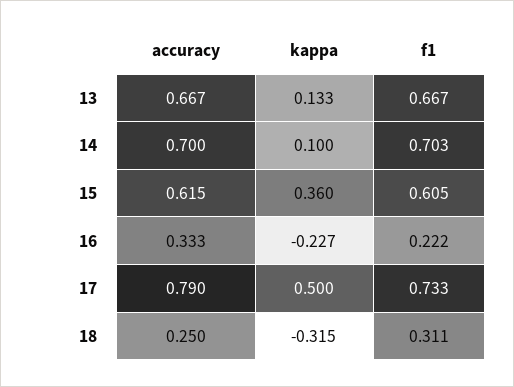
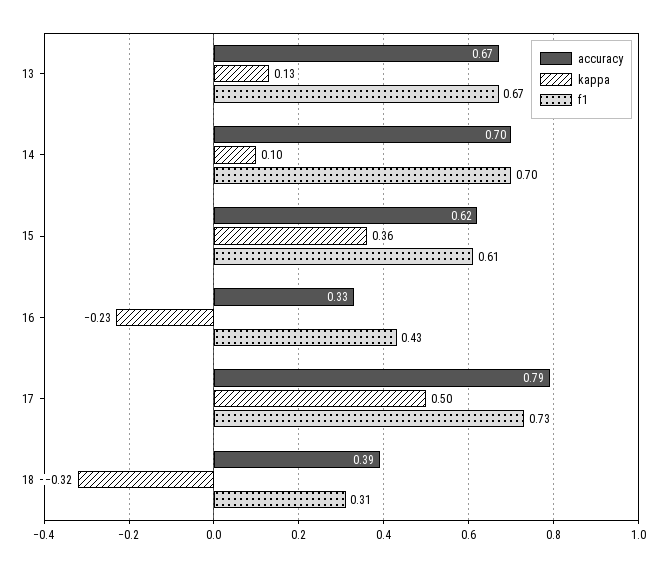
  {
    "accuracy": {
      "13": 0.667,
      "14": 0.7,
      "15": 0.615,
      "16": 0.333,
      "17": 0.79,
-     "18": 0.25
+     "18": 0.39
    },
    "kappa": {
      "13": 0.133,
      "14": 0.1,
      "15": 0.36,
      "16": -0.227,
      "17": 0.5,
      "18": -0.315
    },
    "f1": {
      "13": 0.667,
      "14": 0.703,
      "15": 0.605,
-     "16": 0.222,
+     "16": 0.43,
      "17": 0.733,
      "18": 0.311
    }
  }

